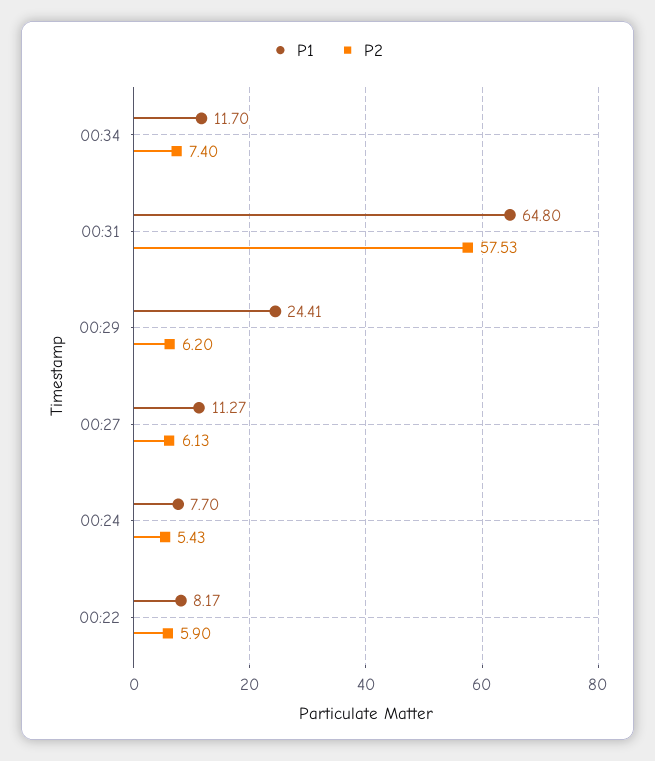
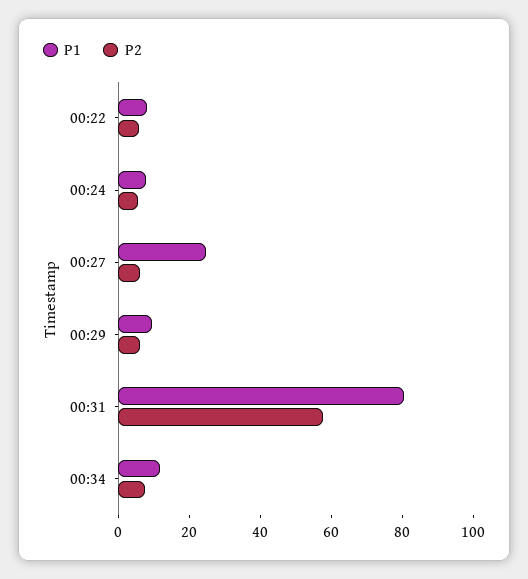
  {
    "P1": {
      "00:34": 11.7,
-     "00:31": 64.8,
+     "00:31": 80,
-     "00:29": 24.41,
+     "00:29": 10,
-     "00:27": 11.27,
+     "00:27": 25,
      "00:24": 7.7,
      "00:22": 8.17
    },
    "P2": {
      "00:34": 7.4,
      "00:31": 57.53,
      "00:29": 6.2,
      "00:27": 6.13,
      "00:24": 5.43,
      "00:22": 5.9
    }
  }

